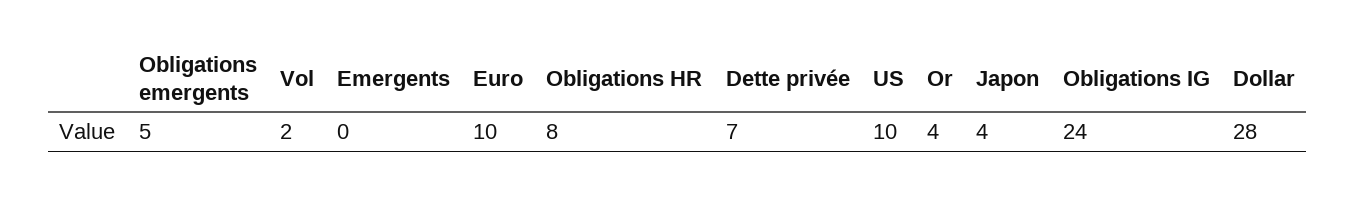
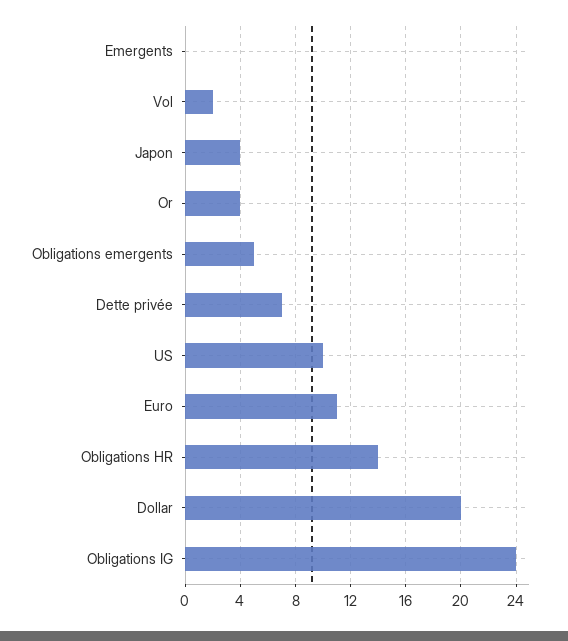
  {
    "Obligations emergents": 5,
    "Vol": 2,
    "Emergents": 0,
-   "Euro": 10,
+   "Euro": 11,
-   "Obligations HR": 8,
+   "Obligations HR": 14,
    "Dette privée": 7,
    "US": 10,
    "Or": 4,
    "Japon": 4,
    "Obligations IG": 24,
-   "Dollar": 28
+   "Dollar": 20
  }

